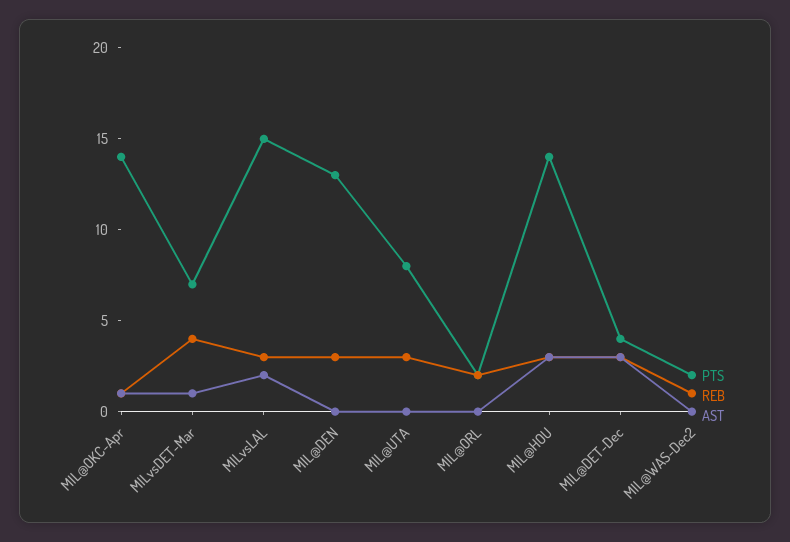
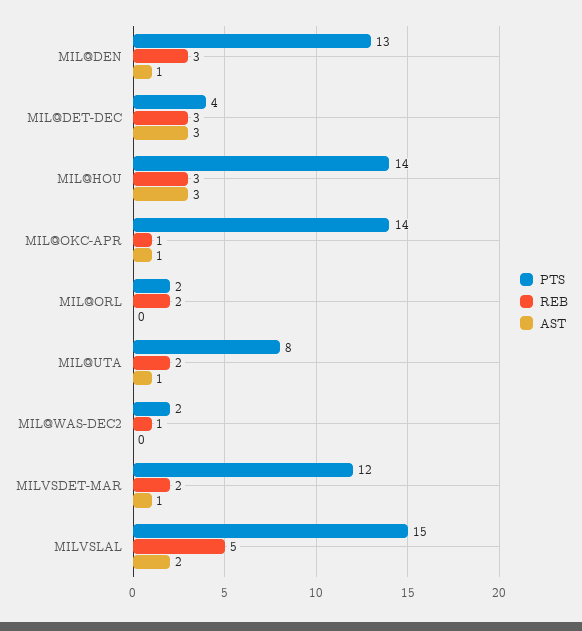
  {
    "PTS": {
      "MIL@OKC-Apr": 14,
-     "MILvsDET-Mar": 7,
+     "MILvsDET-Mar": 12,
      "MILvsLAL": 15,
      "MIL@DEN": 13,
      "MIL@UTA": 8,
      "MIL@ORL": 2,
      "MIL@HOU": 14,
      "MIL@DET-Dec": 4,
      "MIL@WAS-Dec2": 2
    },
    "REB": {
      "MIL@OKC-Apr": 1,
-     "MILvsDET-Mar": 4,
+     "MILvsDET-Mar": 2,
-     "MILvsLAL": 3,
+     "MILvsLAL": 5,
      "MIL@DEN": 3,
-     "MIL@UTA": 3,
+     "MIL@UTA": 2,
      "MIL@ORL": 2,
      "MIL@HOU": 3,
      "MIL@DET-Dec": 3,
      "MIL@WAS-Dec2": 1
    },
    "AST": {
      "MIL@OKC-Apr": 1,
      "MILvsDET-Mar": 1,
      "MILvsLAL": 2,
-     "MIL@DEN": 0,
+     "MIL@DEN": 1,
-     "MIL@UTA": 0,
+     "MIL@UTA": 1,
      "MIL@ORL": 0,
      "MIL@HOU": 3,
      "MIL@DET-Dec": 3,
      "MIL@WAS-Dec2": 0
    }
  }

